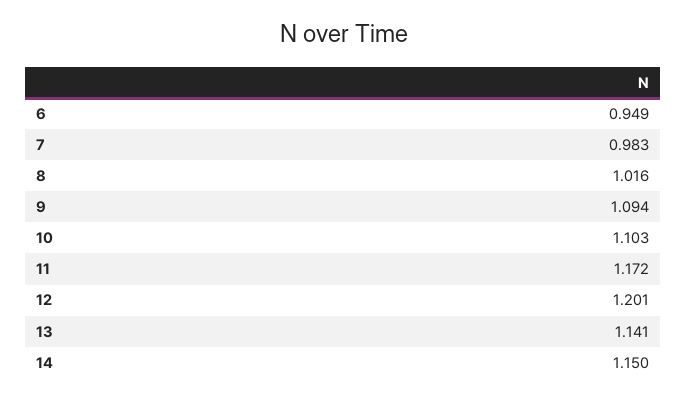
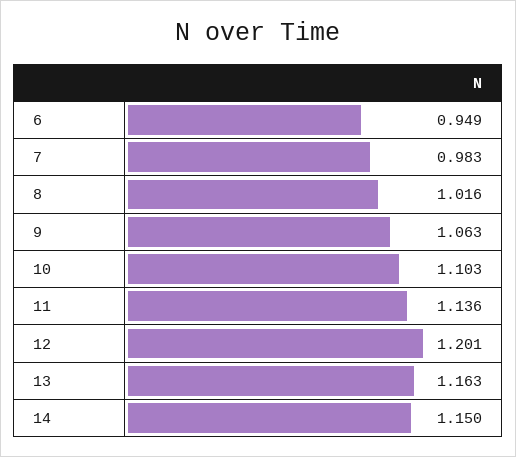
  {
    "6": 0.949,
    "7": 0.983,
    "8": 1.016,
-   "9": 1.094,
+   "9": 1.063,
    "10": 1.103,
-   "11": 1.172,
+   "11": 1.136,
    "12": 1.201,
-   "13": 1.141,
+   "13": 1.163,
    "14": 1.15
  }

